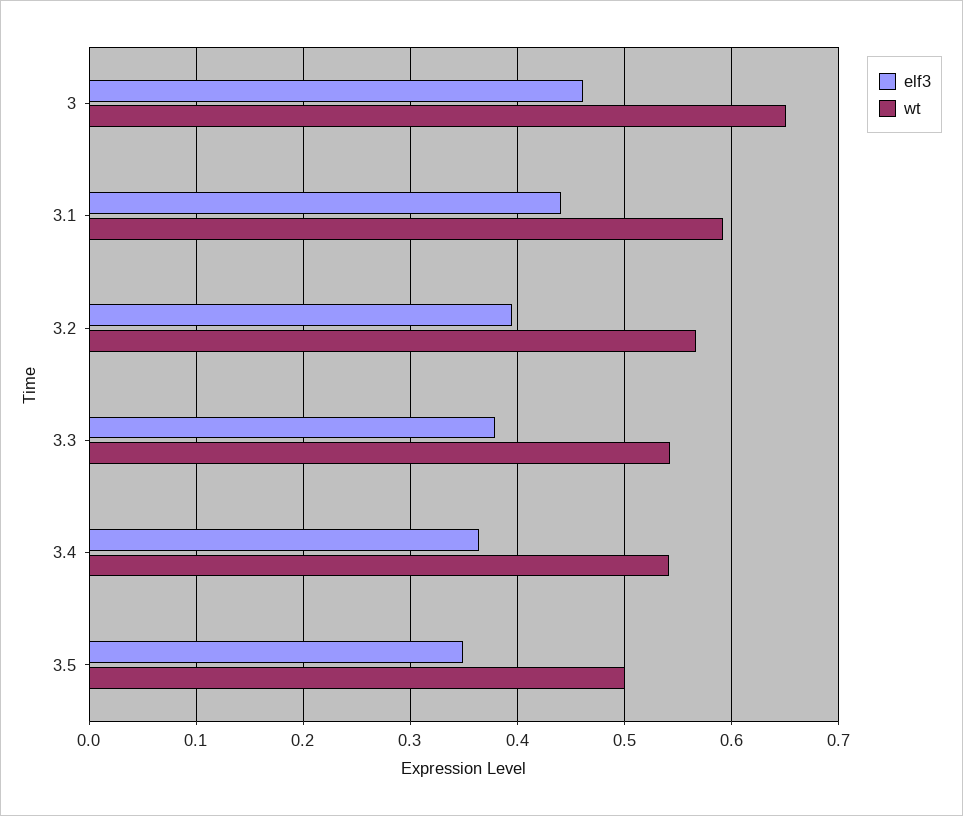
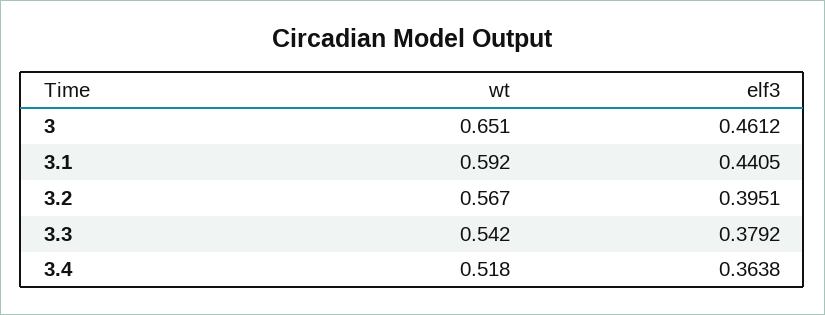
  {
    "elf3": {
      "3": 0.4612,
      "3.1": 0.4405,
      "3.2": 0.3951,
      "3.3": 0.3792,
-     "3.4": 0.3638,
+     "3.4": 0.3638
-     "3.5": 0.35
    },
    "wt": {
      "3": 0.651,
      "3.1": 0.592,
      "3.2": 0.567,
      "3.3": 0.542,
-     "3.4": 0.54,
+     "3.4": 0.518
-     "3.5": 0.5
    }
  }

